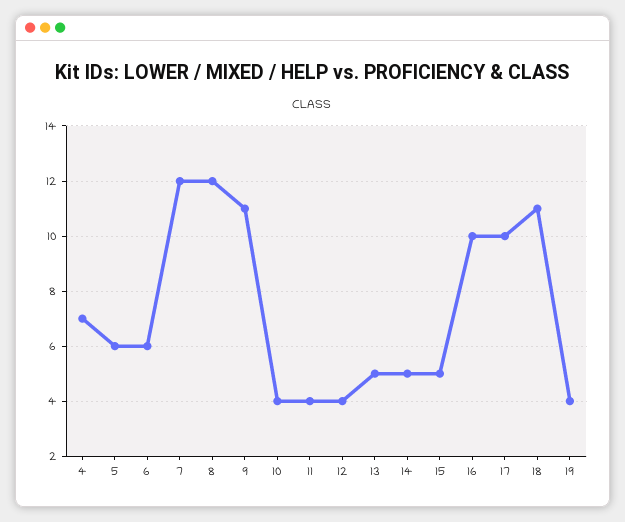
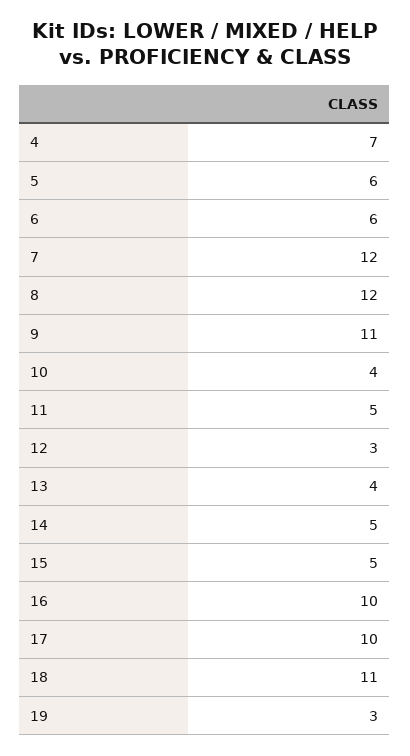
  {
    "4": 7,
    "5": 6,
    "6": 6,
    "7": 12,
    "8": 12,
    "9": 11,
    "10": 4,
-   "11": 4,
+   "11": 5,
-   "12": 4,
+   "12": 3,
-   "13": 5,
+   "13": 4,
    "14": 5,
    "15": 5,
    "16": 10,
    "17": 10,
    "18": 11,
-   "19": 4
+   "19": 3
  }

